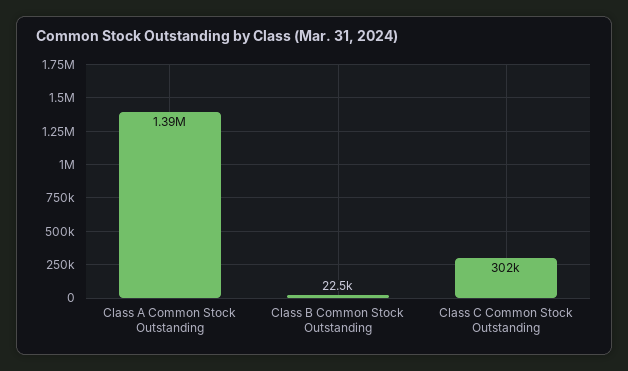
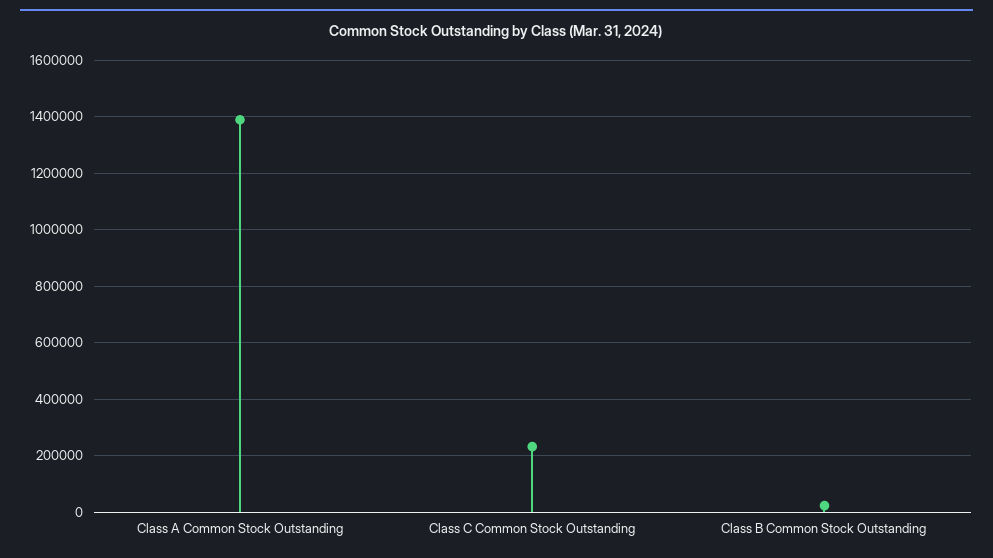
  {
    "Class A Common Stock Outstanding": 1390000,
    "Class B Common Stock Outstanding": 22500,
-   "Class C Common Stock Outstanding": 302000
+   "Class C Common Stock Outstanding": 225000
  }

